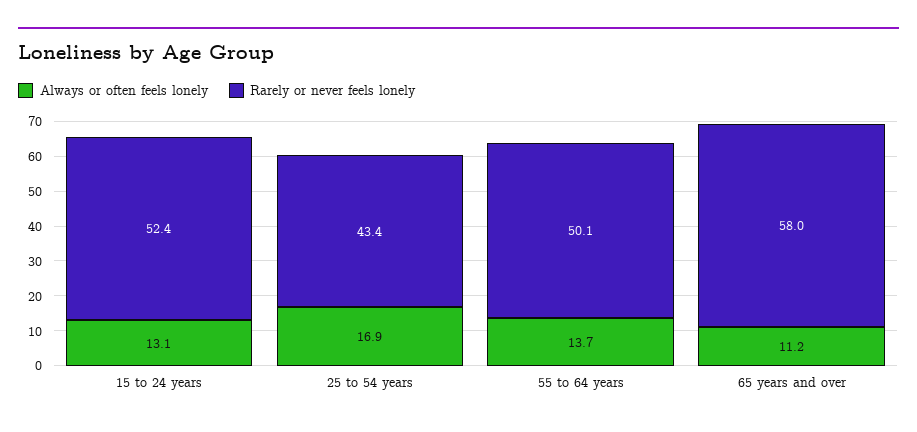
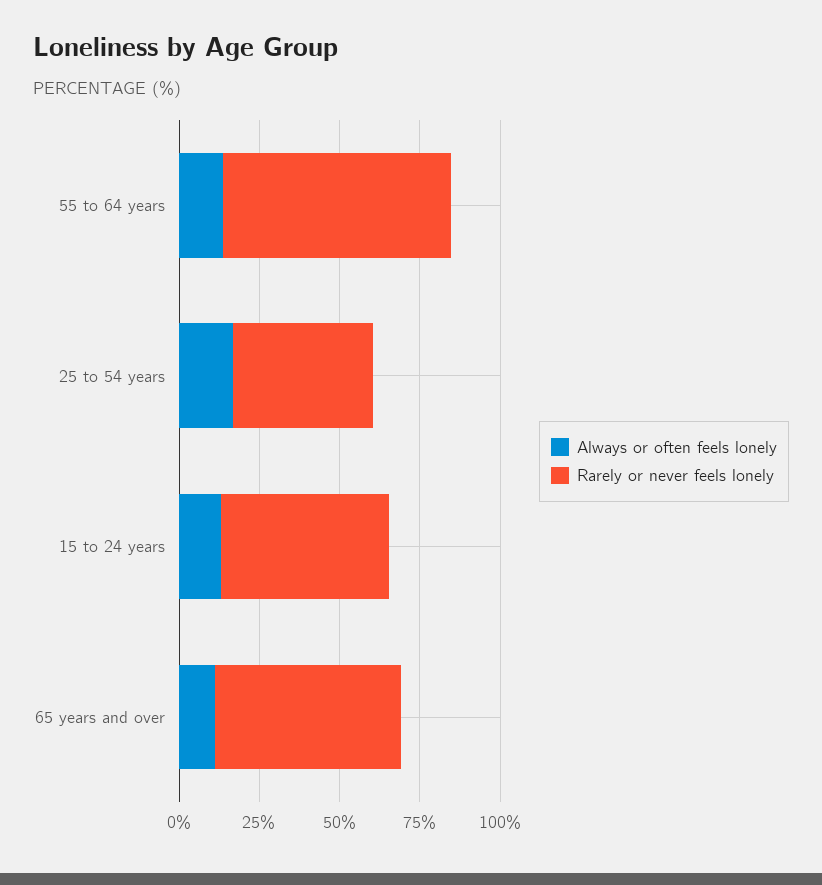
  {
    "Always or often feels lonely": {
      "15 to 24 years": 13.1,
      "25 to 54 years": 16.9,
      "55 to 64 years": 13.7,
      "65 years and over": 11.2
    },
    "Rarely or never feels lonely": {
      "15 to 24 years": 52.4,
      "25 to 54 years": 43.4,
-     "55 to 64 years": 50.1,
+     "55 to 64 years": 70,
      "65 years and over": 58
    }
  }

